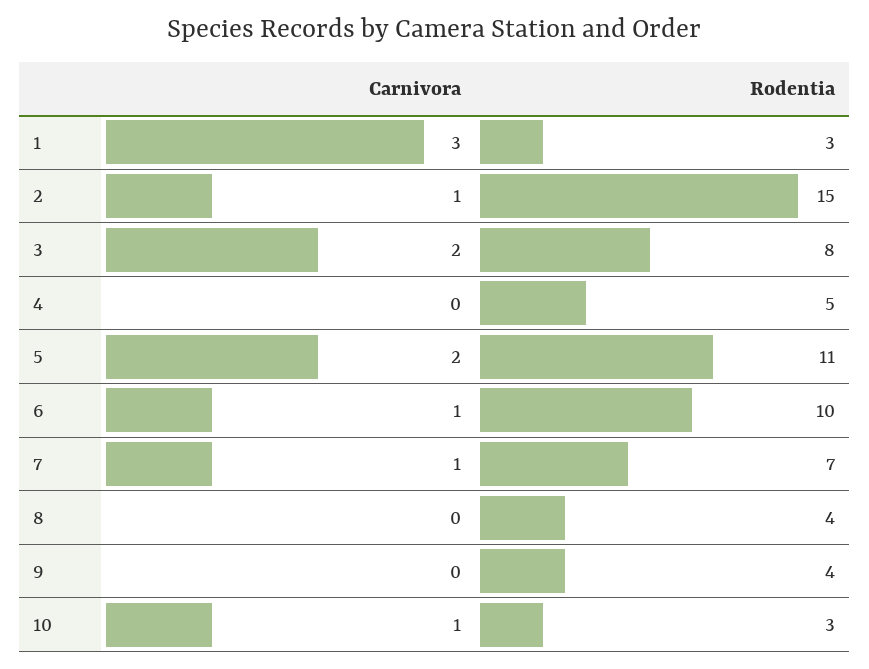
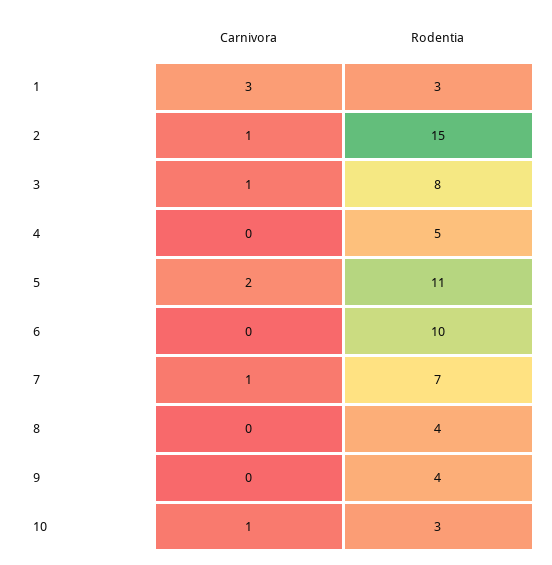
  {
    "Carnivora": {
      "1": 3,
      "2": 1,
-     "3": 2,
+     "3": 1,
      "4": 0,
      "5": 2,
-     "6": 1,
+     "6": 0,
      "7": 1,
      "8": 0,
      "9": 0,
      "10": 1
    },
    "Rodentia": {
      "1": 3,
      "2": 15,
      "3": 8,
      "4": 5,
      "5": 11,
      "6": 10,
      "7": 7,
      "8": 4,
      "9": 4,
      "10": 3
    }
  }

